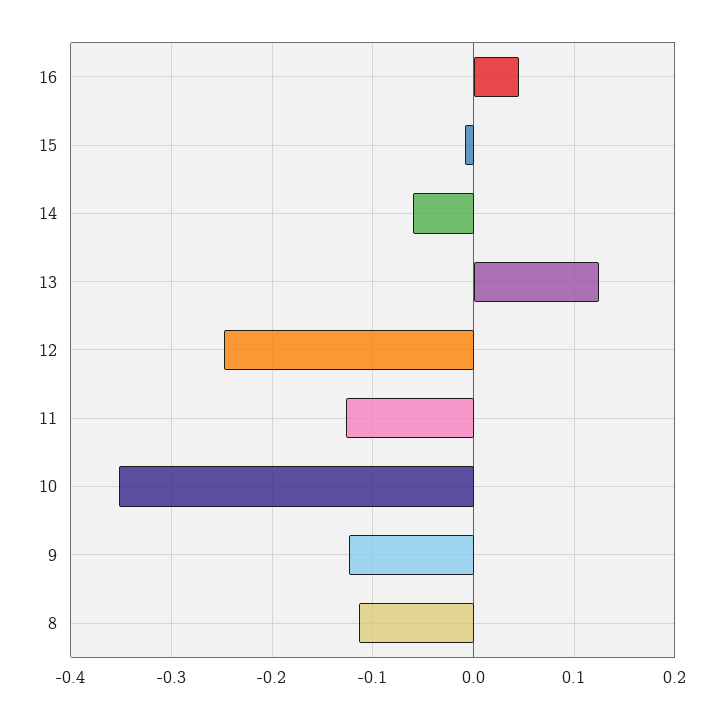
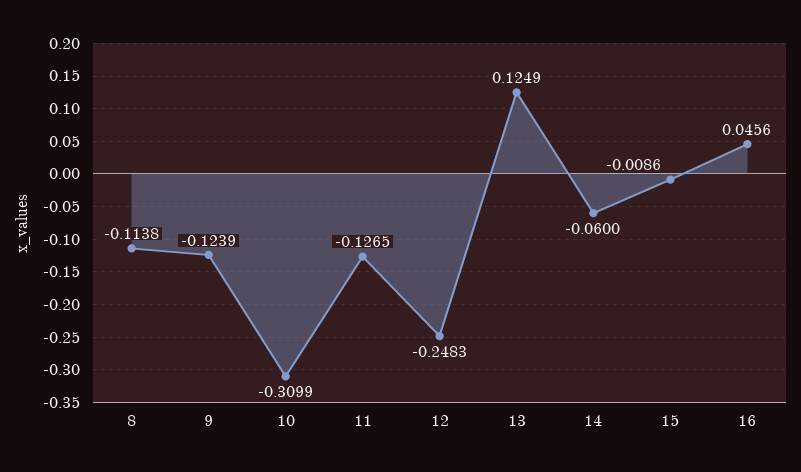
  {
    "16": 0.0456,
    "15": -0.0086,
    "14": -0.06,
    "13": 0.1249,
    "12": -0.2483,
    "11": -0.1265,
-   "10": -0.35,
+   "10": -0.3099,
    "9": -0.1239,
    "8": -0.1138
  }

